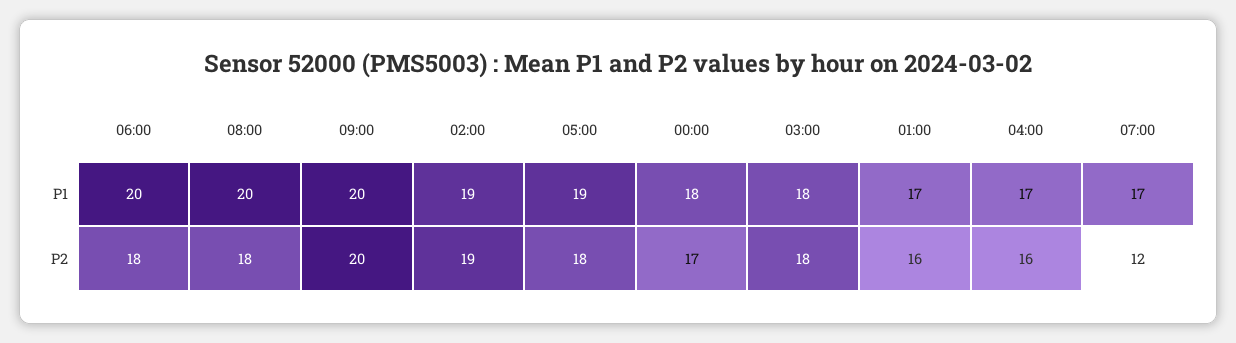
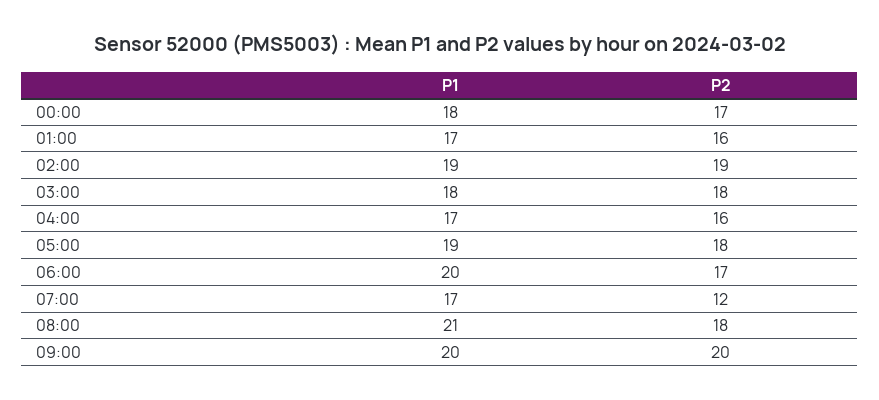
  {
    "06:00": {
      "P1": 20,
-     "P2": 18
+     "P2": 17
    },
    "08:00": {
-     "P1": 20,
+     "P1": 21,
      "P2": 18
    },
    "09:00": {
      "P1": 20,
      "P2": 20
    },
    "02:00": {
      "P1": 19,
      "P2": 19
    },
    "05:00": {
      "P1": 19,
      "P2": 18
    },
    "00:00": {
      "P1": 18,
      "P2": 17
    },
    "03:00": {
      "P1": 18,
      "P2": 18
    },
    "01:00": {
      "P1": 17,
      "P2": 16
    },
    "04:00": {
      "P1": 17,
      "P2": 16
    },
    "07:00": {
      "P1": 17,
      "P2": 12
    }
  }

